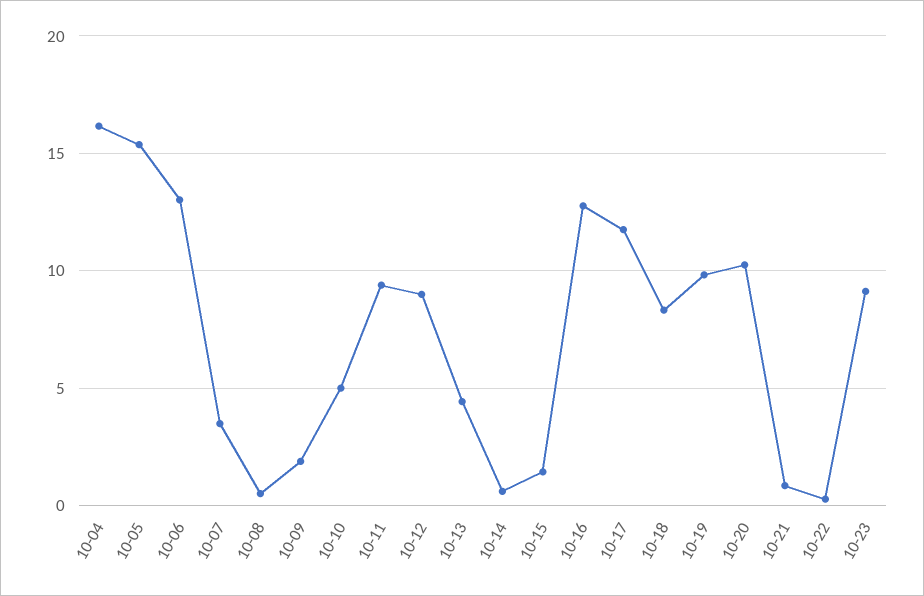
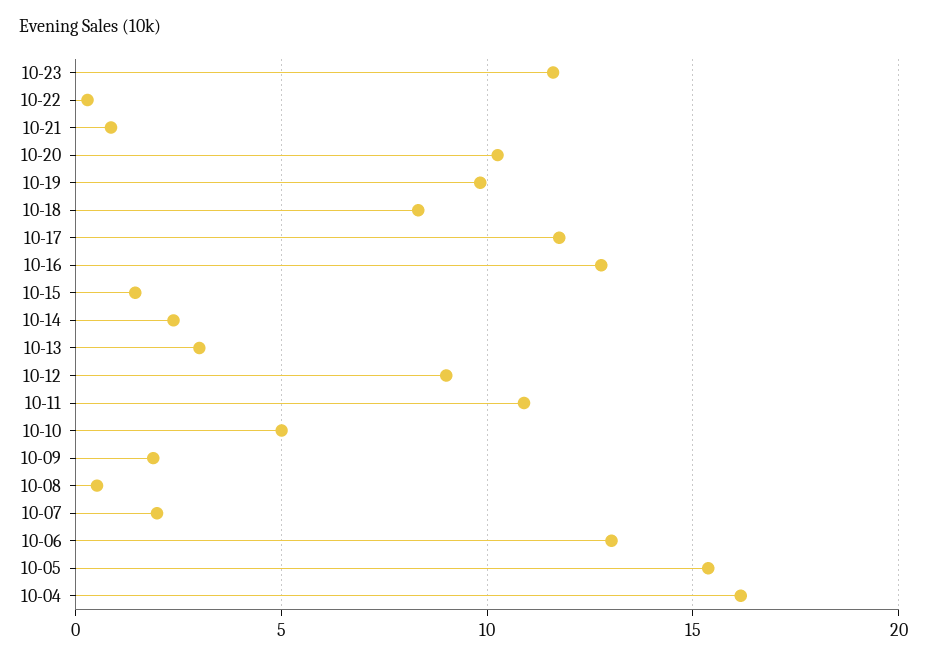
  {
    "10-04": 16,
    "10-05": 15.5,
    "10-06": 13,
-   "10-07": 3.5,
+   "10-07": 2,
    "10-08": 0.5,
    "10-09": 2,
    "10-10": 5,
-   "10-11": 9.5,
+   "10-11": 11,
    "10-12": 9,
-   "10-13": 4.5,
+   "10-13": 3,
-   "10-14": 0.5,
+   "10-14": 2.5,
    "10-15": 1.5,
    "10-16": 13,
    "10-17": 12,
    "10-18": 8.5,
    "10-19": 10,
    "10-20": 10.5,
    "10-21": 1,
    "10-22": 0.5,
-   "10-23": 9
+   "10-23": 11.5
  }

